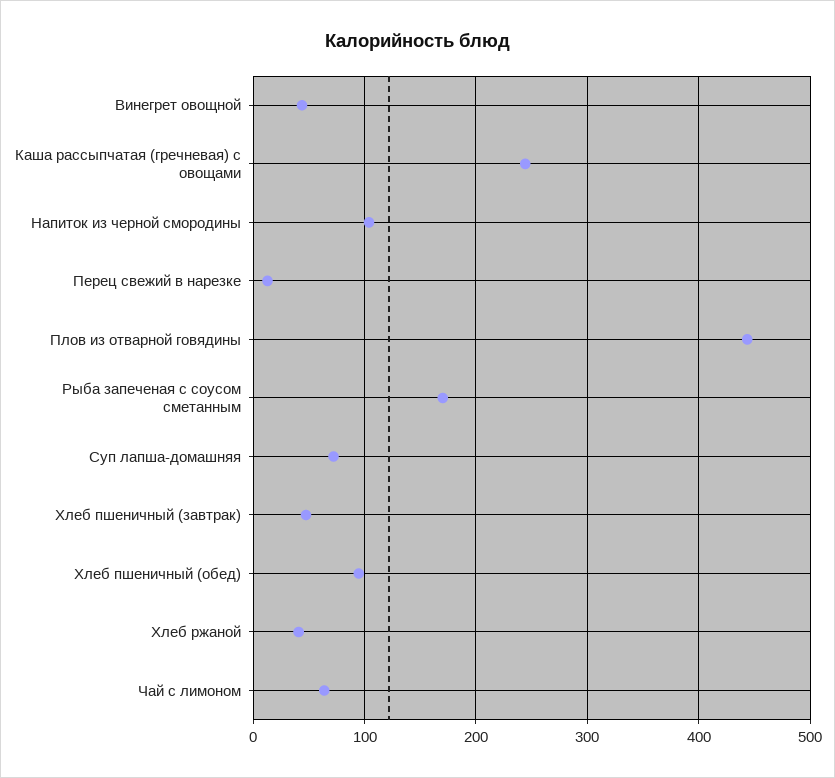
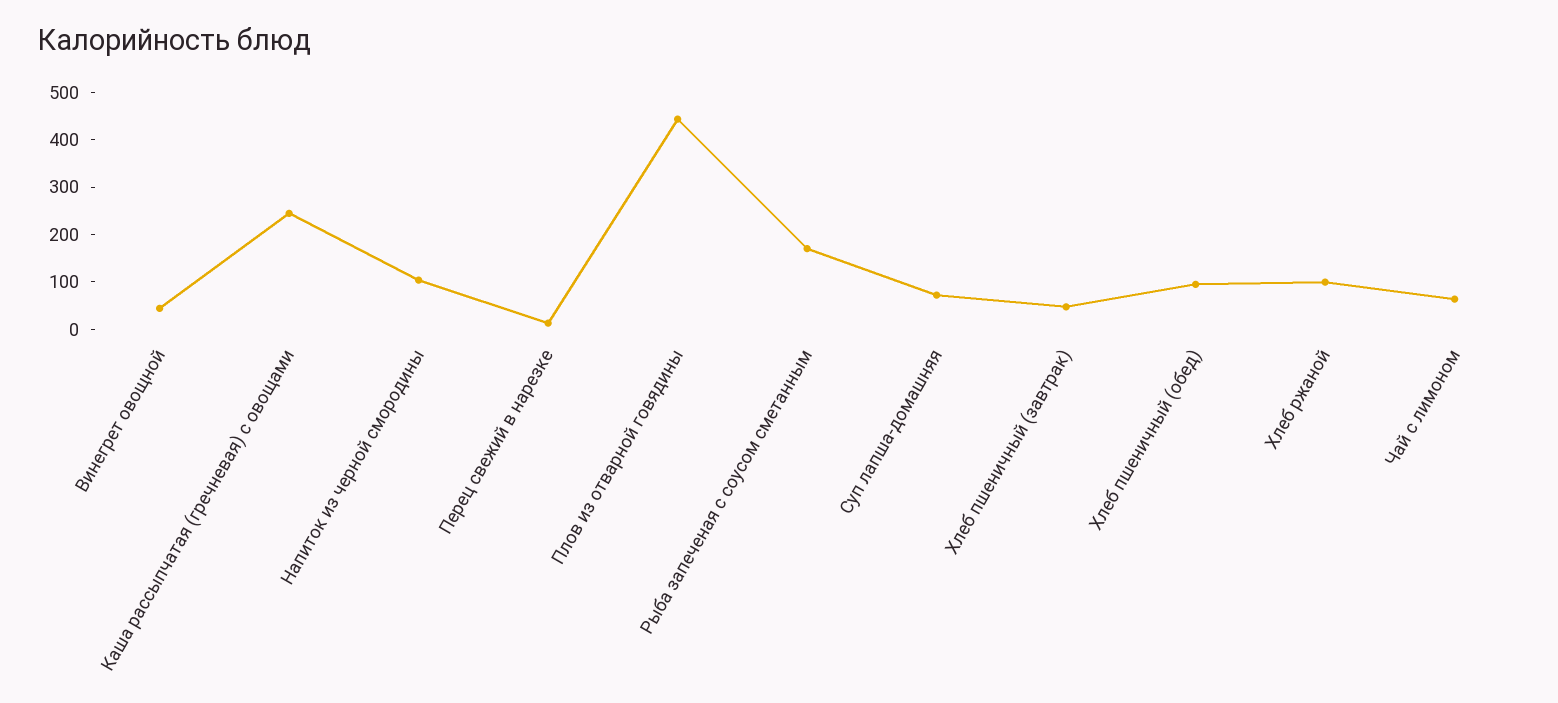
  {
    "Винегрет овощной": 40,
    "Каша рассыпчатая (гречневая) с овощами": 240,
    "Напиток из черной смородины": 100,
    "Перец свежий в нарезке": 10,
    "Плов из отварной говядины": 440,
    "Рыба запеченая с соусом сметанным": 170,
    "Суп лапша-домашняя": 70,
    "Хлеб пшеничный (завтрак)": 50,
    "Хлеб пшеничный (обед)": 90,
-   "Хлеб ржаной": 40,
+   "Хлеб ржаной": 100,
    "Чай с лимоном": 60
  }

